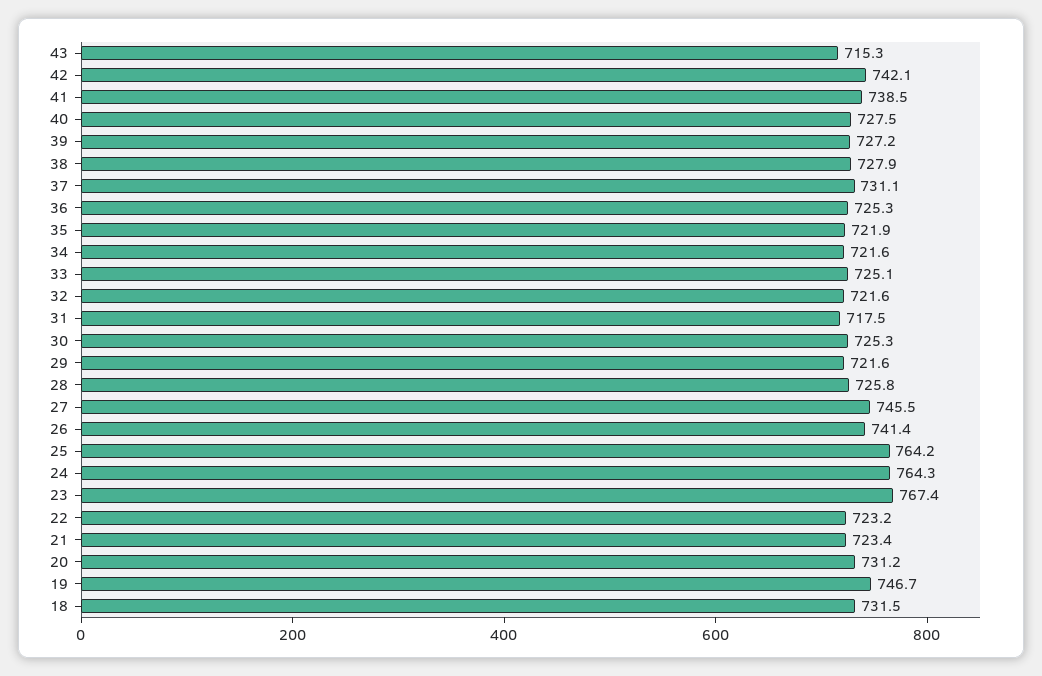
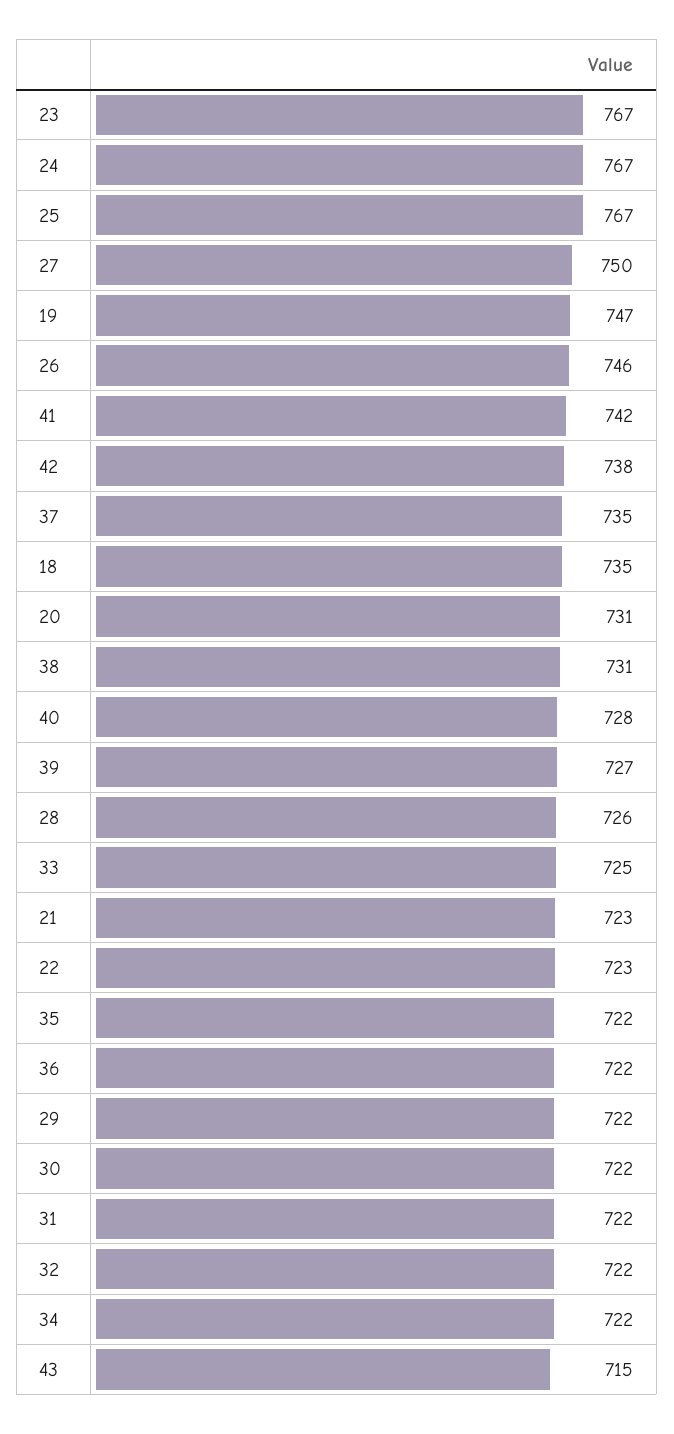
  {
    "43": 715.3,
-   "42": 742.1,
+   "42": 738,
-   "41": 738.5,
+   "41": 742,
    "40": 727.5,
    "39": 727.2,
-   "38": 727.9,
+   "38": 731,
-   "37": 731.1,
+   "37": 735,
-   "36": 725.3,
+   "36": 722,
    "35": 721.9,
    "34": 721.6,
    "33": 725.1,
    "32": 721.6,
-   "31": 717.5,
+   "31": 722,
-   "30": 725.3,
+   "30": 722,
    "29": 721.6,
    "28": 725.8,
-   "27": 745.5,
+   "27": 750,
-   "26": 741.4,
+   "26": 746,
-   "25": 764.2,
+   "25": 767,
-   "24": 764.3,
+   "24": 767,
    "23": 767.4,
    "22": 723.2,
    "21": 723.4,
    "20": 731.2,
    "19": 746.7,
-   "18": 731.5
+   "18": 735
  }

